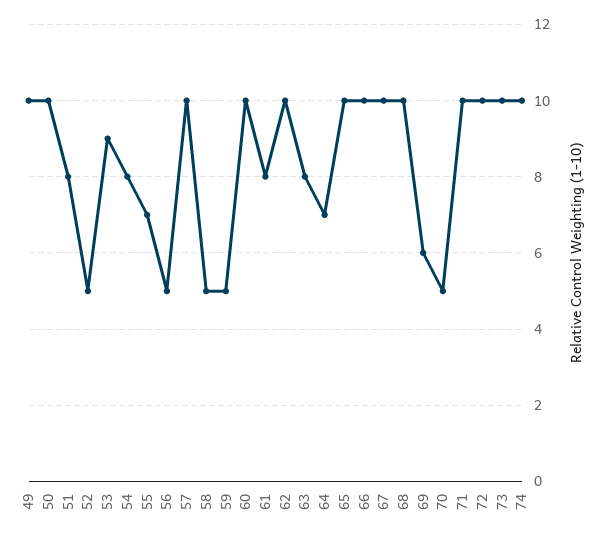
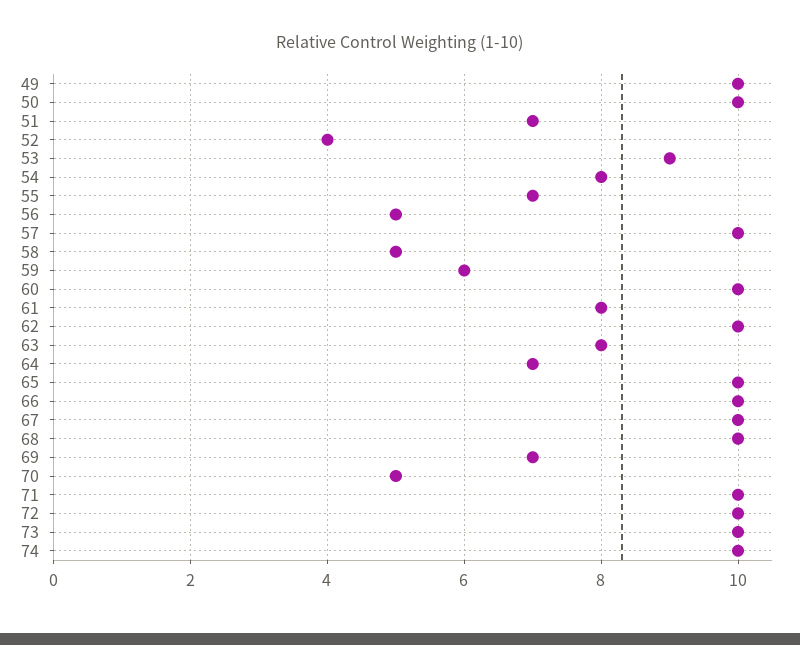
  {
    "49": 10,
    "50": 10,
-   "51": 8,
+   "51": 7,
-   "52": 5,
+   "52": 4,
    "53": 9,
    "54": 8,
    "55": 7,
    "56": 5,
    "57": 10,
    "58": 5,
-   "59": 5,
+   "59": 6,
    "60": 10,
    "61": 8,
    "62": 10,
    "63": 8,
    "64": 7,
    "65": 10,
    "66": 10,
    "67": 10,
    "68": 10,
-   "69": 6,
+   "69": 7,
    "70": 5,
    "71": 10,
    "72": 10,
    "73": 10,
    "74": 10
  }

